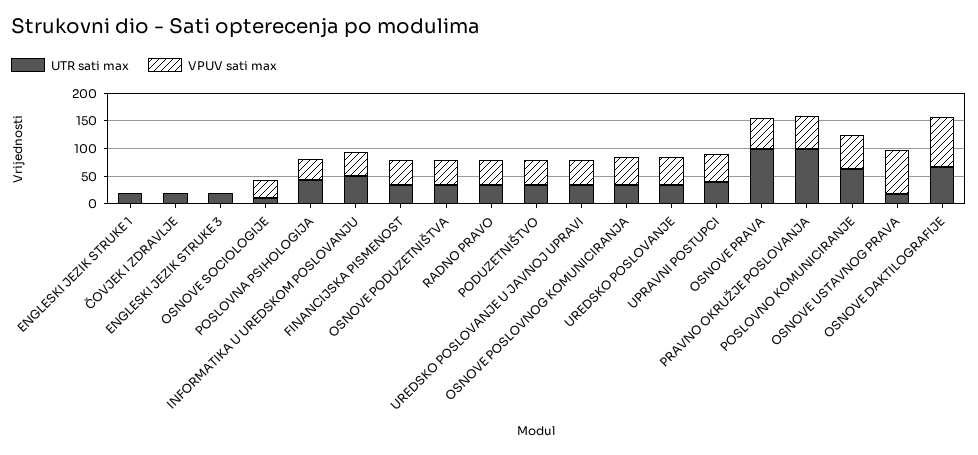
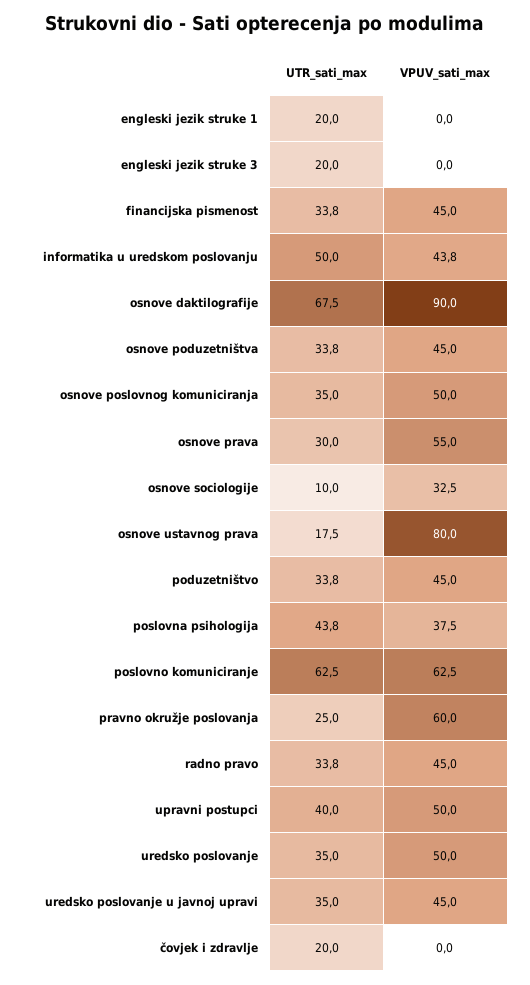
  {
    "UTR sati max": {
      "ENGLESKI JEZIK STRUKE 1": 20,
      "ČOVJEK I ZDRAVLJE": 20,
      "ENGLESKI JEZIK STRUKE 3": 20,
      "OSNOVE SOCIOLOGIJE": 10,
      "POSLOVNA PSIHOLOGIJA": 43.8,
      "INFORMATIKA U UREDSKOM POSLOVANJU": 50,
      "FINANCIJSKA PISMENOST": 33.8,
      "OSNOVE PODUZETNIŠTVA": 33.8,
      "RADNO PRAVO": 33.8,
      "PODUZETNIŠTVO": 33.8,
      "UREDSKO POSLOVANJE U JAVNOJ UPRAVI": 35,
      "OSNOVE POSLOVNOG KOMUNICIRANJA": 35,
      "UREDSKO POSLOVANJE": 35,
      "UPRAVNI POSTUPCI": 40,
-     "OSNOVE PRAVA": 100,
+     "OSNOVE PRAVA": 30,
-     "PRAVNO OKRUŽJE POSLOVANJA": 100,
+     "PRAVNO OKRUŽJE POSLOVANJA": 25,
      "POSLOVNO KOMUNICIRANJE": 62.5,
      "OSNOVE USTAVNOG PRAVA": 17.5,
      "OSNOVE DAKTILOGRAFIJE": 67.5
    },
    "VPUV sati max": {
      "ENGLESKI JEZIK STRUKE 1": 0,
      "ČOVJEK I ZDRAVLJE": 0,
      "ENGLESKI JEZIK STRUKE 3": 0,
      "OSNOVE SOCIOLOGIJE": 32.5,
      "POSLOVNA PSIHOLOGIJA": 37.5,
      "INFORMATIKA U UREDSKOM POSLOVANJU": 43.8,
      "FINANCIJSKA PISMENOST": 45,
      "OSNOVE PODUZETNIŠTVA": 45,
      "RADNO PRAVO": 45,
      "PODUZETNIŠTVO": 45,
      "UREDSKO POSLOVANJE U JAVNOJ UPRAVI": 45,
      "OSNOVE POSLOVNOG KOMUNICIRANJA": 50,
      "UREDSKO POSLOVANJE": 50,
      "UPRAVNI POSTUPCI": 50,
      "OSNOVE PRAVA": 55,
      "PRAVNO OKRUŽJE POSLOVANJA": 60,
      "POSLOVNO KOMUNICIRANJE": 62.5,
      "OSNOVE USTAVNOG PRAVA": 80,
      "OSNOVE DAKTILOGRAFIJE": 90
    }
  }

